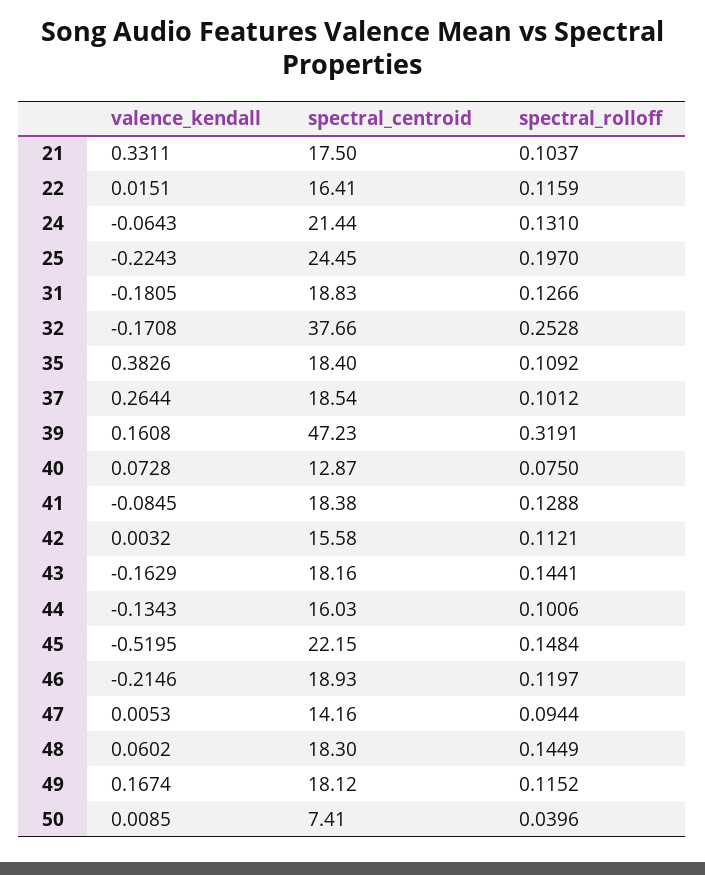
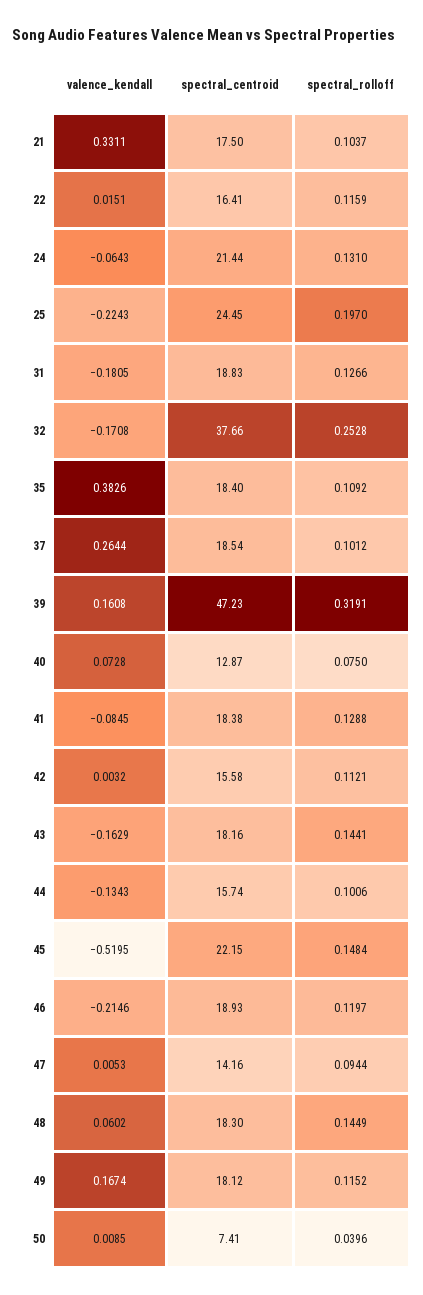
  {
    "valence_kendall": {
      "21": 0.3311,
      "22": 0.0151,
      "24": -0.0643,
      "25": -0.2243,
      "31": -0.1805,
      "32": -0.1708,
      "35": 0.3826,
      "37": 0.2644,
      "39": 0.1608,
      "40": 0.0728,
      "41": -0.0845,
      "42": 0.0032,
      "43": -0.1629,
      "44": -0.1343,
      "45": -0.5195,
      "46": -0.2146,
      "47": 0.0053,
      "48": 0.0602,
      "49": 0.1674,
      "50": 0.0085
    },
    "spectral_centroid": {
      "21": 17.5,
      "22": 16.41,
      "24": 21.44,
      "25": 24.45,
      "31": 18.83,
      "32": 37.66,
      "35": 18.4,
      "37": 18.54,
      "39": 47.23,
      "40": 12.87,
      "41": 18.38,
      "42": 15.58,
      "43": 18.16,
-     "44": 16.03,
+     "44": 15.74,
      "45": 22.15,
      "46": 18.93,
      "47": 14.16,
      "48": 18.3,
      "49": 18.12,
      "50": 7.41
    },
    "spectral_rolloff": {
      "21": 0.1037,
      "22": 0.1159,
      "24": 0.131,
      "25": 0.197,
      "31": 0.1266,
      "32": 0.2528,
      "35": 0.1092,
      "37": 0.1012,
      "39": 0.3191,
      "40": 0.075,
      "41": 0.1288,
      "42": 0.1121,
      "43": 0.1441,
      "44": 0.1006,
      "45": 0.1484,
      "46": 0.1197,
      "47": 0.0944,
      "48": 0.1449,
      "49": 0.1152,
      "50": 0.0396
    }
  }

